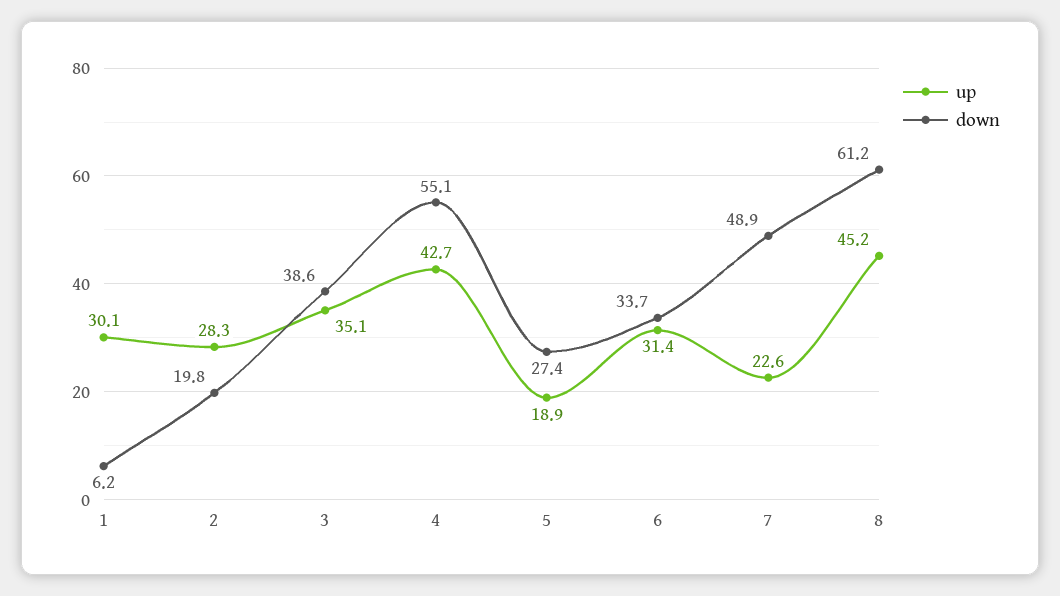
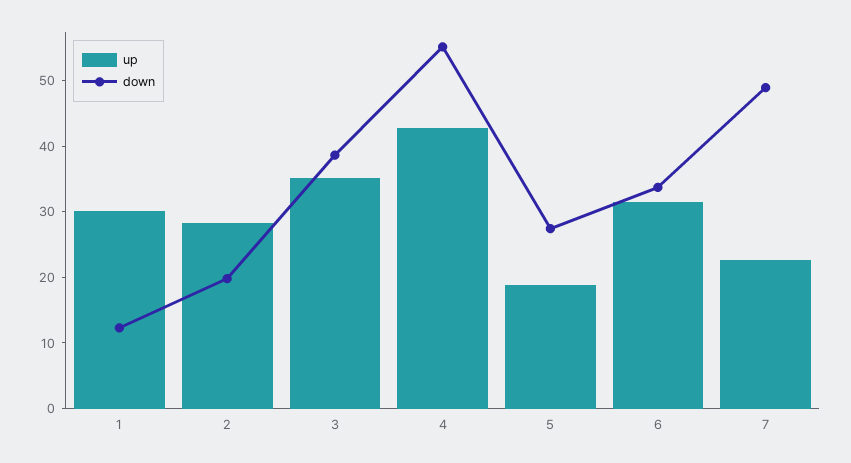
  {
    "up": {
      "1": 30.1,
      "2": 28.3,
      "3": 35.1,
      "4": 42.7,
      "5": 18.9,
      "6": 31.4,
-     "7": 22.6,
+     "7": 22.6
-     "8": 45.2
    },
    "down": {
-     "1": 6.2,
+     "1": 12,
      "2": 19.8,
      "3": 38.6,
      "4": 55.1,
      "5": 27.4,
      "6": 33.7,
-     "7": 48.9,
+     "7": 48.9
-     "8": 61.2
    }
  }

